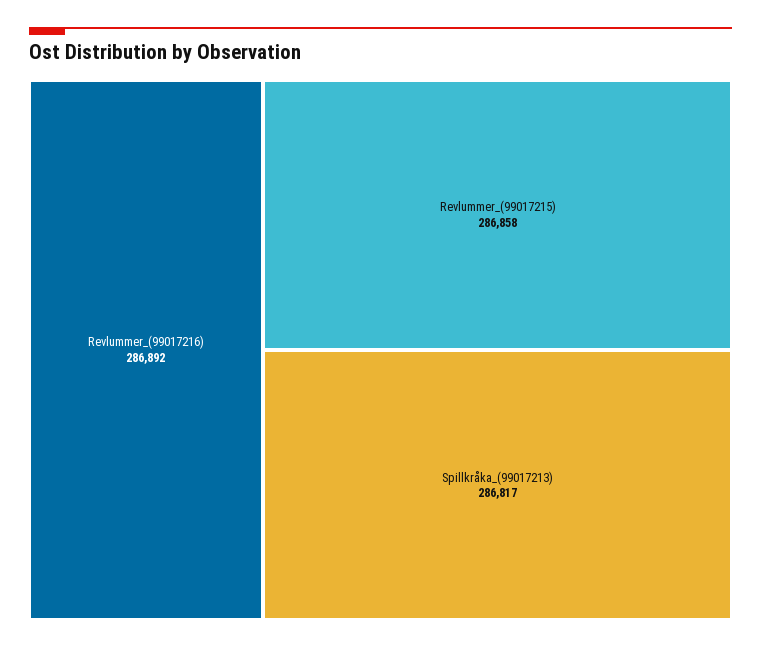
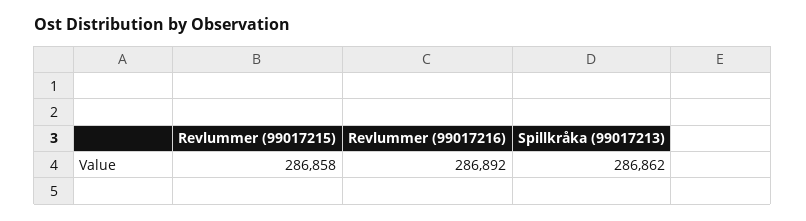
  {
    "Revlummer_(99017216)": 286892,
    "Revlummer_(99017215)": 286858,
-   "Spillkråka_(99017213)": 286817
+   "Spillkråka_(99017213)": 286862
  }

